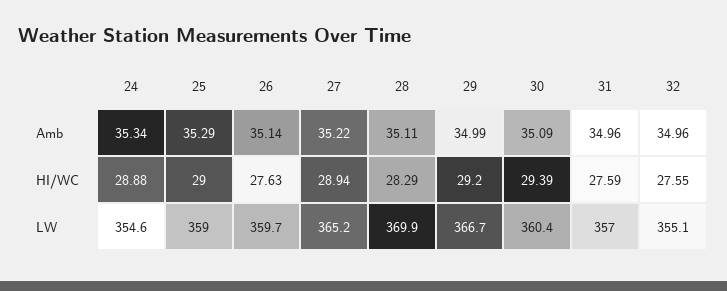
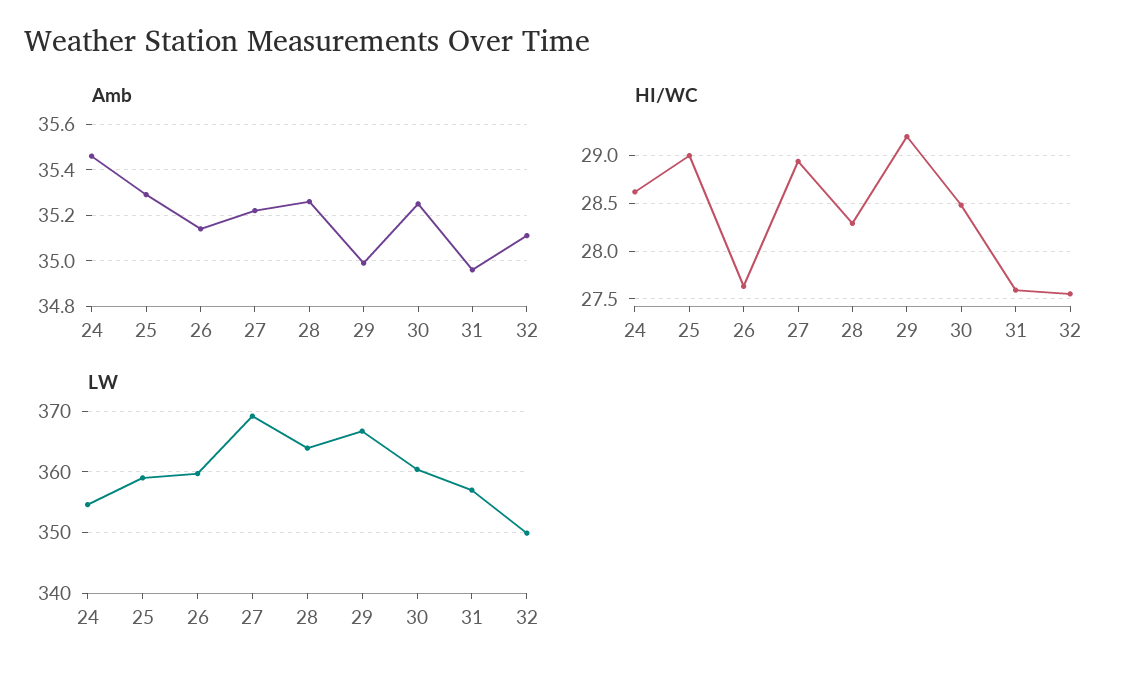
  {
    "Amb": {
-     "24": 35.34,
+     "24": 35.45,
      "25": 35.29,
      "26": 35.14,
      "27": 35.22,
-     "28": 35.11,
+     "28": 35.25,
      "29": 34.99,
-     "30": 35.09,
+     "30": 35.25,
      "31": 34.96,
-     "32": 34.96
+     "32": 35.1
    },
    "HI/WC": {
-     "24": 28.88,
+     "24": 28.6,
      "25": 29,
      "26": 27.63,
      "27": 28.94,
      "28": 28.29,
      "29": 29.2,
-     "30": 29.39,
+     "30": 28.5,
      "31": 27.59,
      "32": 27.55
    },
    "LW": {
      "24": 354.6,
      "25": 359,
      "26": 359.7,
-     "27": 365.2,
+     "27": 369,
-     "28": 369.9,
+     "28": 364,
      "29": 366.7,
      "30": 360.4,
      "31": 357,
-     "32": 355.1
+     "32": 350
    }
  }

